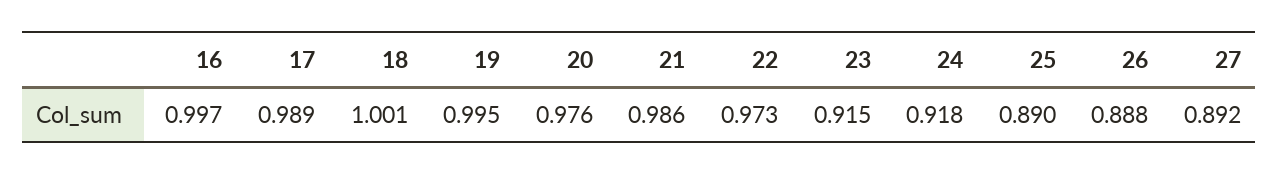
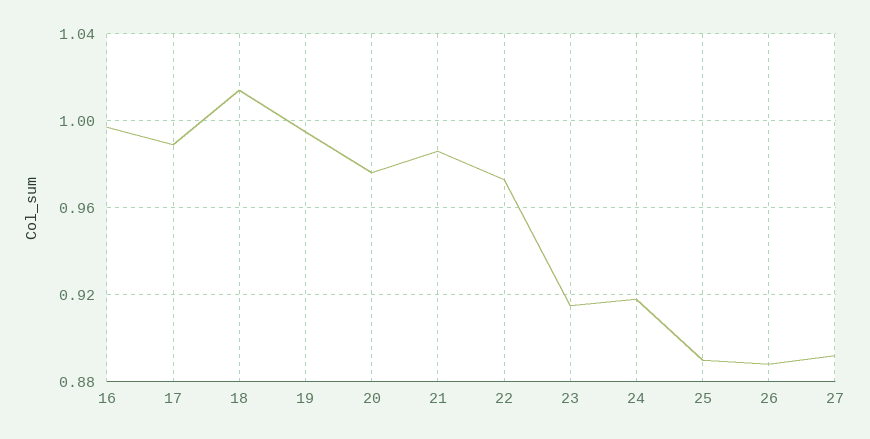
  {
    "16": 0.997,
    "17": 0.989,
-   "18": 1.001,
+   "18": 1.015,
    "19": 0.995,
    "20": 0.976,
    "21": 0.986,
    "22": 0.973,
    "23": 0.915,
    "24": 0.918,
    "25": 0.89,
    "26": 0.888,
    "27": 0.892
  }

